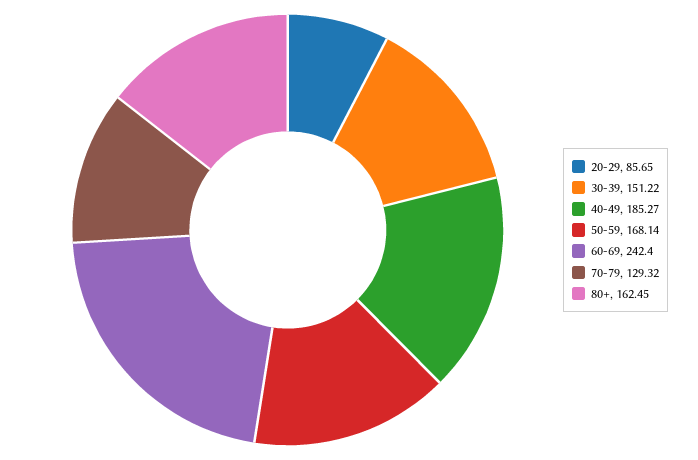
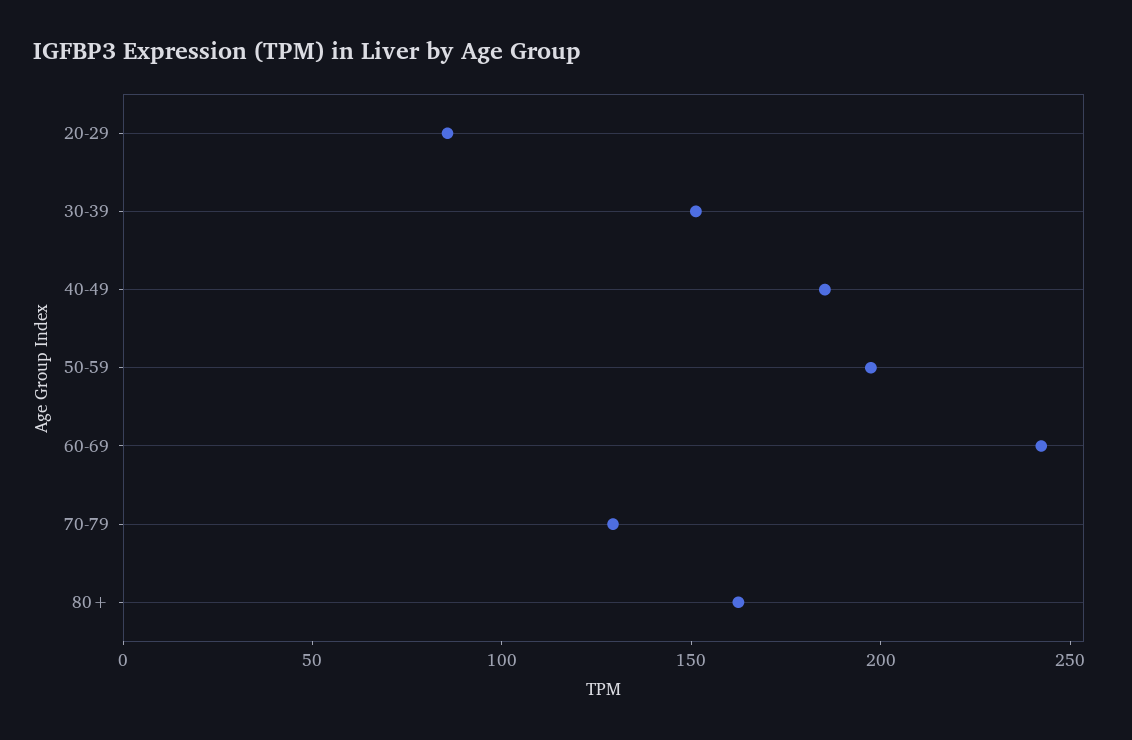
  {
    "20-29": 85.65,
    "30-39": 151.22,
    "40-49": 185.27,
-   "50-59": 168.14,
+   "50-59": 200,
    "60-69": 242.4,
    "70-79": 129.32,
    "80+": 162.45
  }

